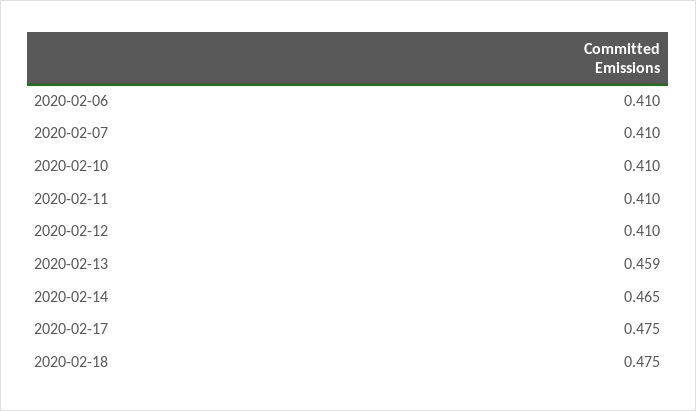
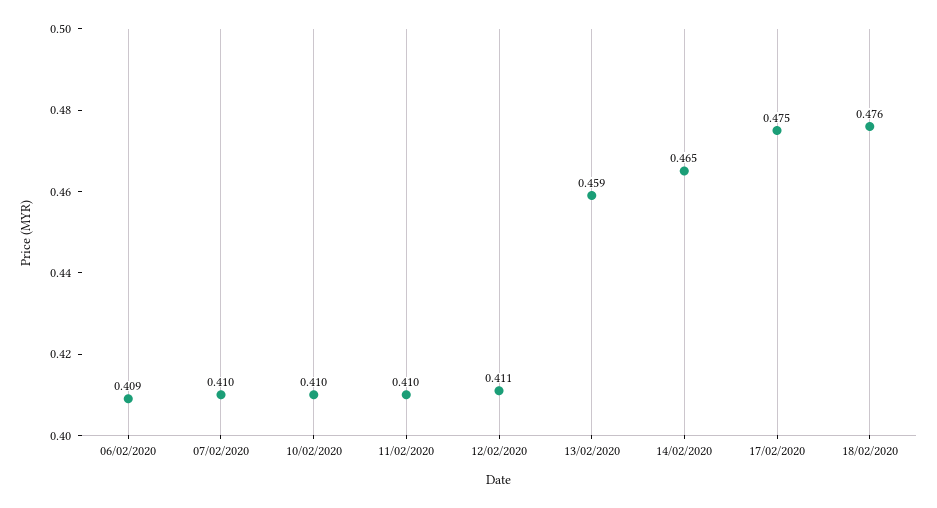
  {
-   "2020-02-06": 0.41,
+   "2020-02-06": 0.409,
    "2020-02-07": 0.41,
    "2020-02-10": 0.41,
    "2020-02-11": 0.41,
-   "2020-02-12": 0.41,
+   "2020-02-12": 0.411,
    "2020-02-13": 0.459,
    "2020-02-14": 0.465,
    "2020-02-17": 0.475,
-   "2020-02-18": 0.475
+   "2020-02-18": 0.476
  }

